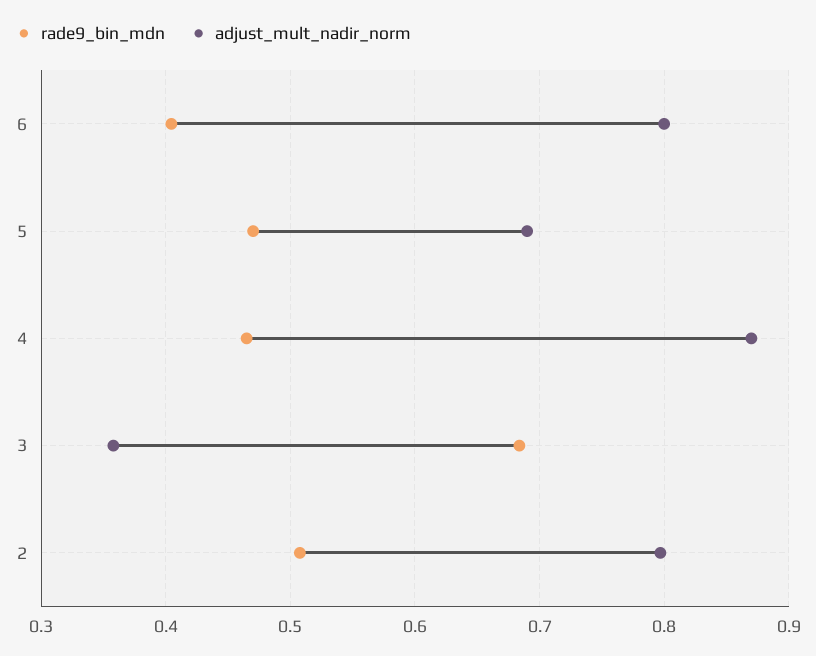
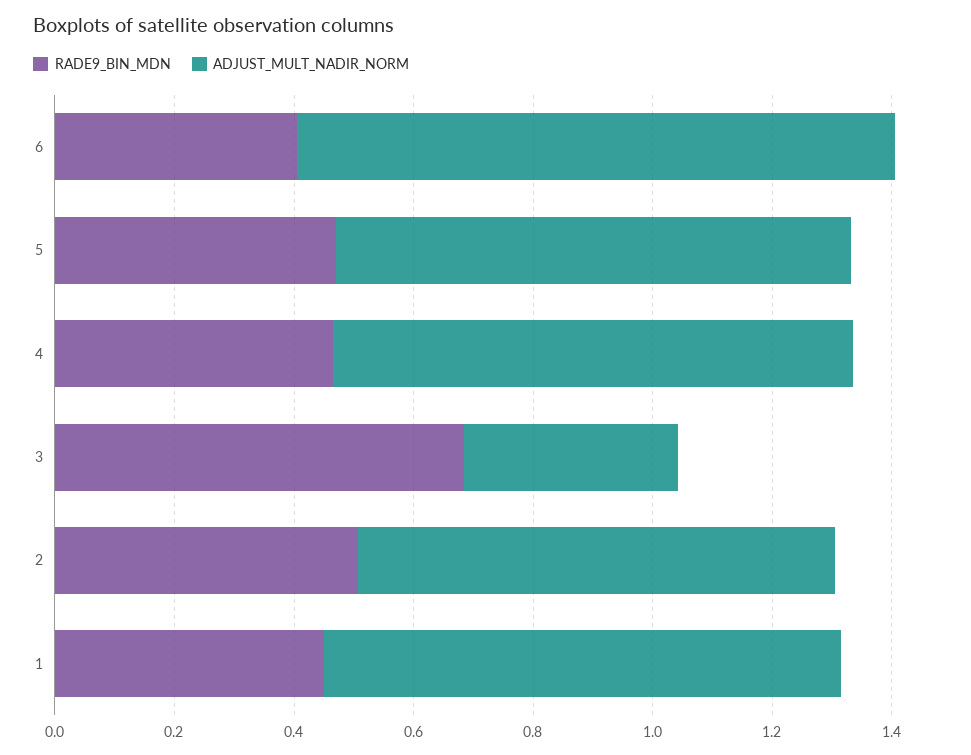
  {
    "rade9_bin_mdn": {
      "6": 0.4,
      "5": 0.47,
      "4": 0.46,
      "3": 0.68,
-     "2": 0.51
+     "2": 0.51,
+     "1": 0.45
    },
    "adjust_mult_nadir_norm": {
-     "6": 0.8,
+     "6": 1,
-     "5": 0.69,
+     "5": 0.85,
      "4": 0.87,
      "3": 0.36,
-     "2": 0.8
+     "2": 0.8,
+     "1": 0.85
    }
  }

